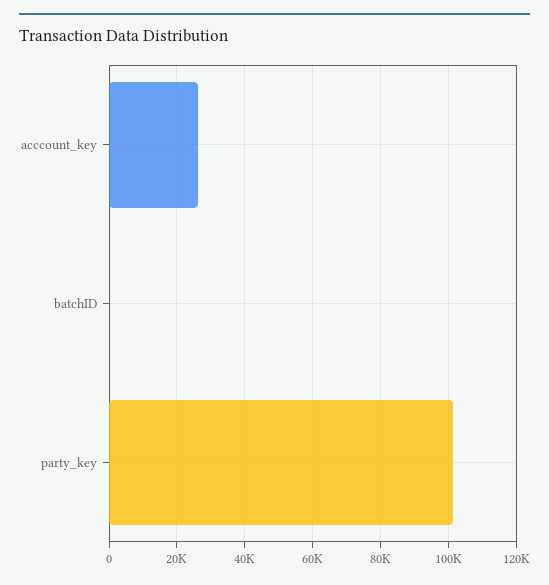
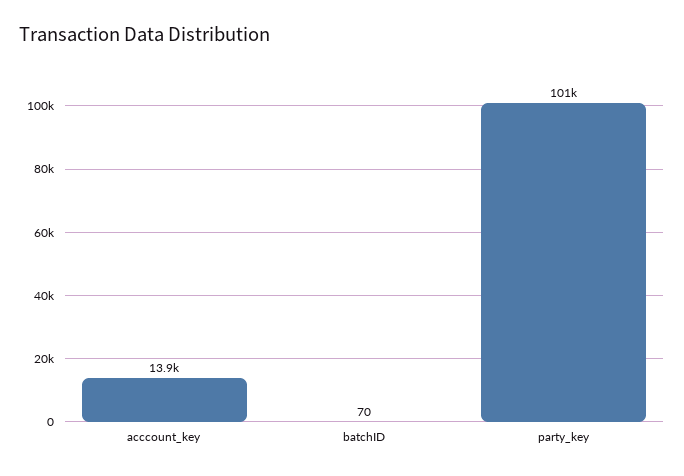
  {
-   "acccount_key": 26000,
+   "acccount_key": 13900,
    "batchID": 70,
    "party_key": 101000
  }

